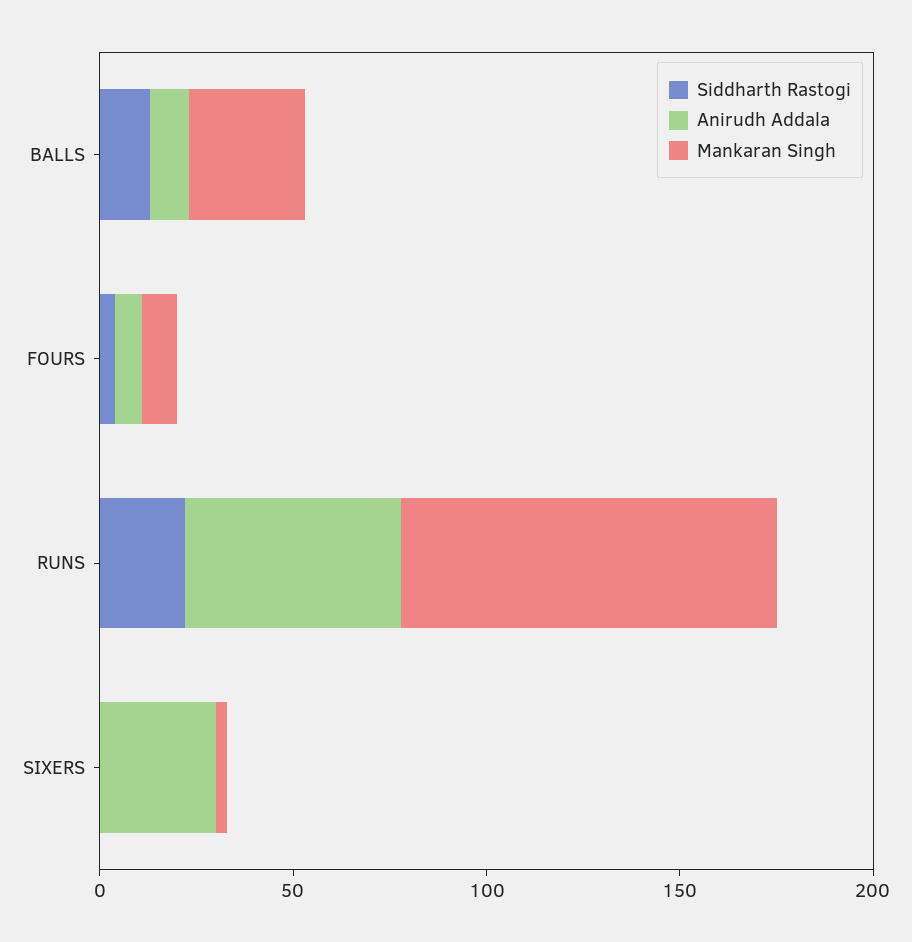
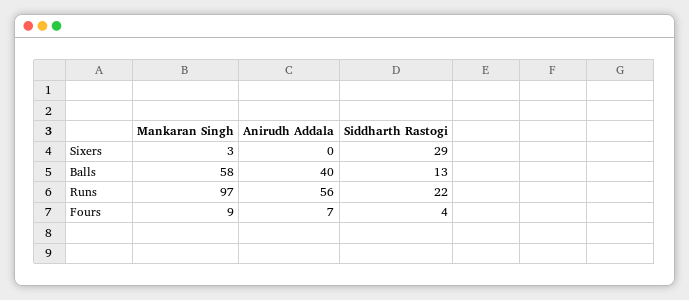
  {
    "Siddharth Rastogi": {
      "BALLS": 13,
      "FOURS": 4,
      "RUNS": 22,
-     "SIXERS": 0
+     "SIXERS": 29
    },
    "Anirudh Addala": {
-     "BALLS": 10,
+     "BALLS": 40,
      "FOURS": 7,
      "RUNS": 56,
-     "SIXERS": 30
+     "SIXERS": 0
    },
    "Mankaran Singh": {
-     "BALLS": 30,
+     "BALLS": 58,
      "FOURS": 9,
      "RUNS": 97,
      "SIXERS": 3
    }
  }

